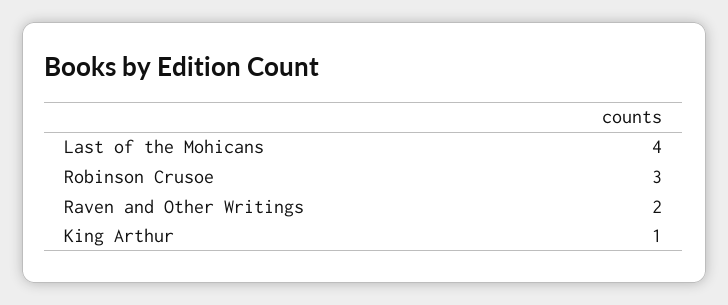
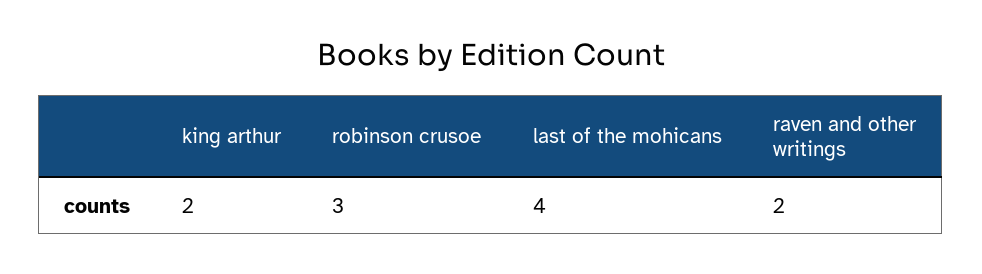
  {
    "Last of the Mohicans": 4,
    "Robinson Crusoe": 3,
    "Raven and Other Writings": 2,
-   "King Arthur": 1
+   "King Arthur": 2
  }

